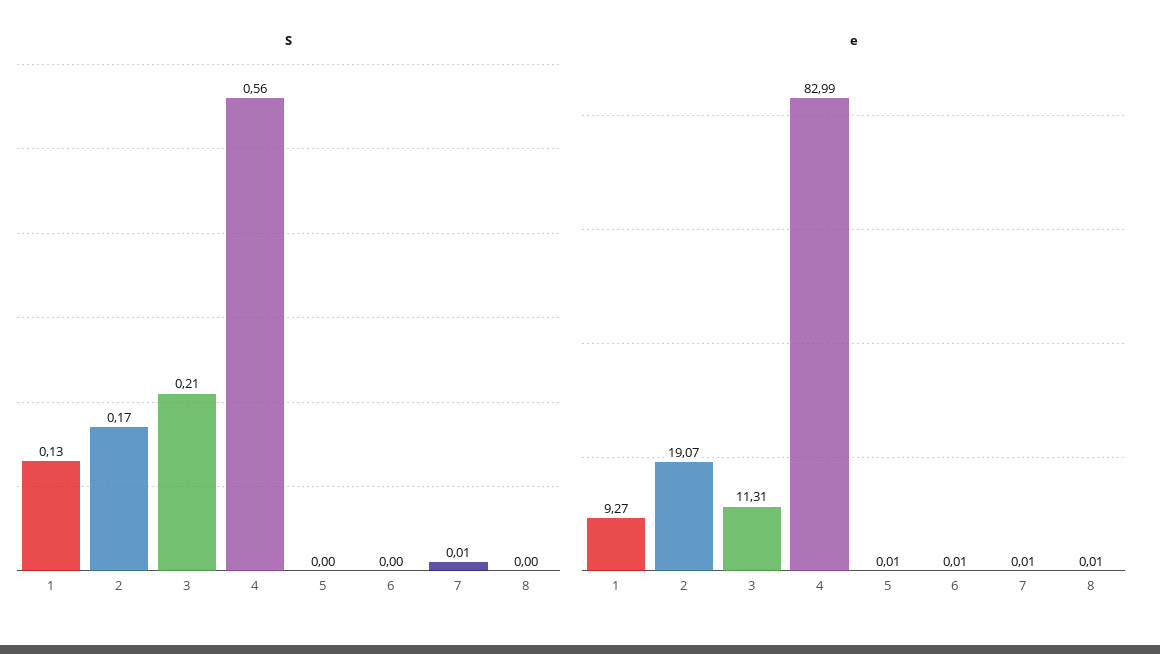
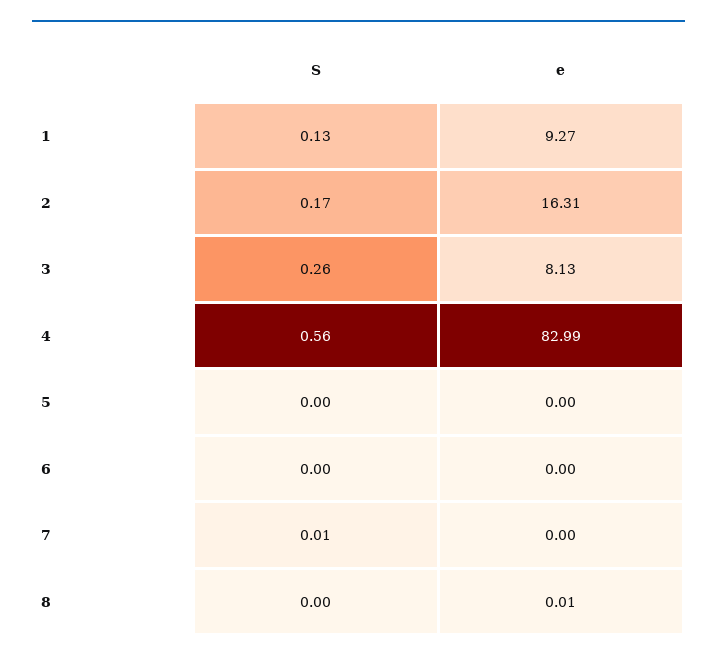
  {
    "S": {
      "1": 0.13,
      "2": 0.17,
-     "3": 0.21,
+     "3": 0.26,
      "4": 0.56,
      "5": 0,
      "6": 0,
      "7": 0.01,
      "8": 0
    },
    "e": {
      "1": 9.27,
-     "2": 19.07,
+     "2": 16.31,
-     "3": 11.31,
+     "3": 8.13,
      "4": 82.99,
-     "5": 0.01,
+     "5": 0,
-     "6": 0.01,
+     "6": 0,
-     "7": 0.01,
+     "7": 0,
      "8": 0.01
    }
  }

